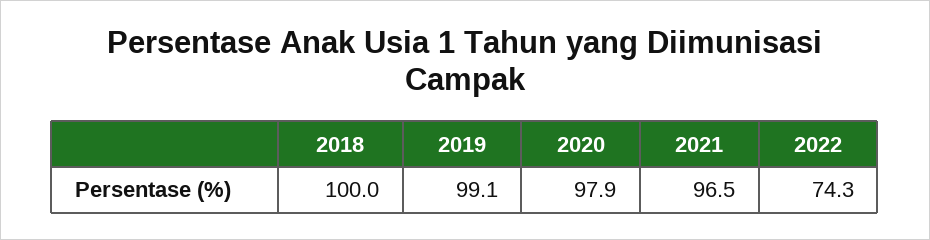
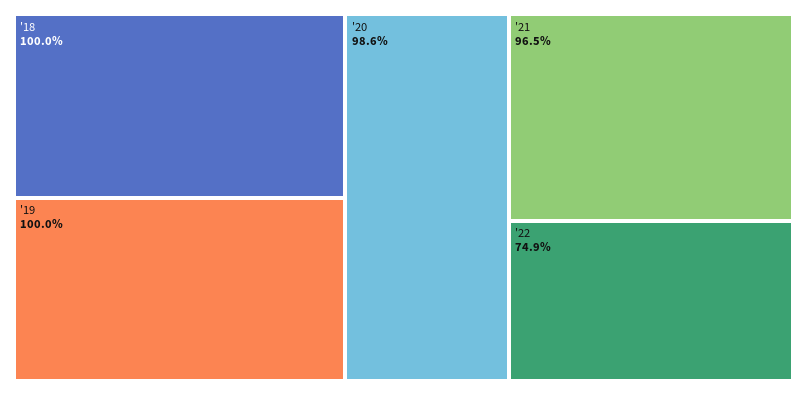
  {
    "2018": 100,
-   "2019": 99.1,
+   "2019": 100,
-   "2020": 97.9,
+   "2020": 98.6,
    "2021": 96.5,
-   "2022": 74.3
+   "2022": 74.9
  }

